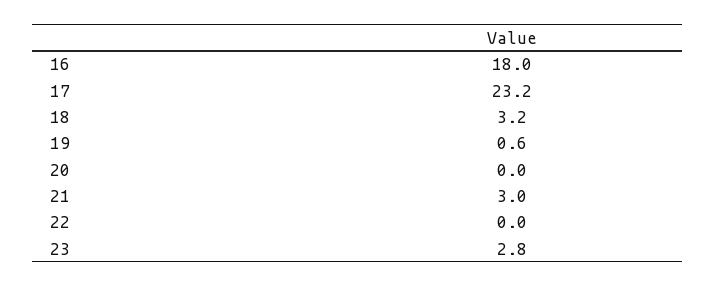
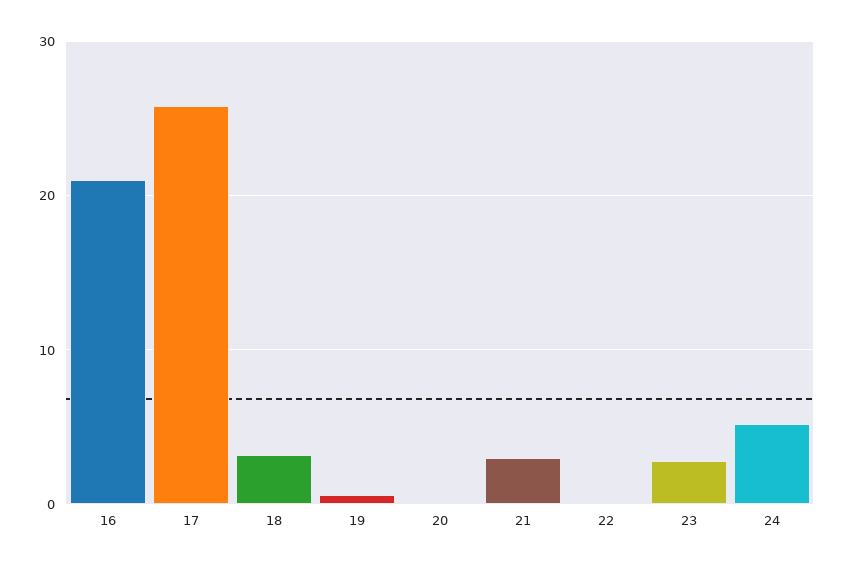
  {
-   "16": 18,
+   "16": 21,
-   "17": 23.2,
+   "17": 26,
    "18": 3.2,
    "19": 0.6,
    "20": 0,
    "21": 3,
    "22": 0,
-   "23": 2.8
+   "23": 2.8,
+   "24": 5
  }

